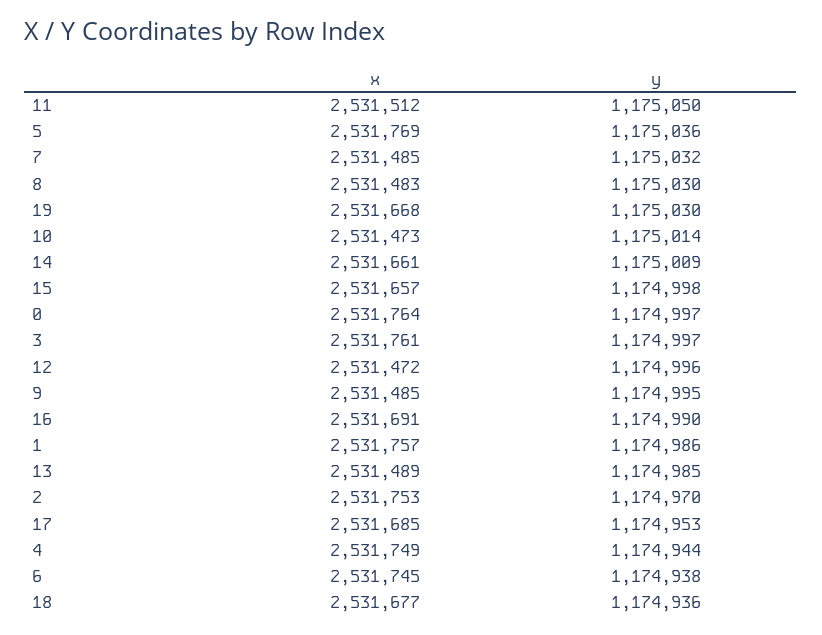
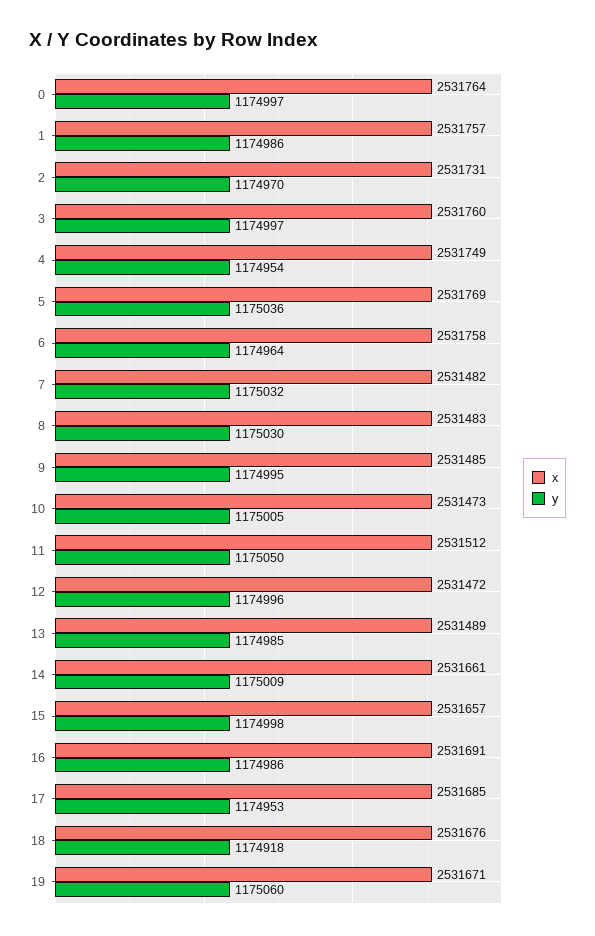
  {
    "x": {
      "11": 2531512,
      "5": 2531769,
-     "7": 2531485,
+     "7": 2531482,
      "8": 2531483,
-     "19": 2531668,
+     "19": 2531671,
      "10": 2531473,
      "14": 2531661,
      "15": 2531657,
      "0": 2531764,
-     "3": 2531761,
+     "3": 2531760,
      "12": 2531472,
      "9": 2531485,
      "16": 2531691,
      "1": 2531757,
      "13": 2531489,
-     "2": 2531753,
+     "2": 2531731,
      "17": 2531685,
      "4": 2531749,
-     "6": 2531745,
+     "6": 2531758,
-     "18": 2531677
+     "18": 2531676
    },
    "y": {
      "11": 1175050,
      "5": 1175036,
      "7": 1175032,
      "8": 1175030,
-     "19": 1175030,
+     "19": 1175060,
-     "10": 1175014,
+     "10": 1175005,
      "14": 1175009,
      "15": 1174998,
      "0": 1174997,
      "3": 1174997,
      "12": 1174996,
      "9": 1174995,
-     "16": 1174990,
+     "16": 1174986,
      "1": 1174986,
      "13": 1174985,
      "2": 1174970,
      "17": 1174953,
-     "4": 1174944,
+     "4": 1174954,
-     "6": 1174938,
+     "6": 1174964,
-     "18": 1174936
+     "18": 1174918
    }
  }

